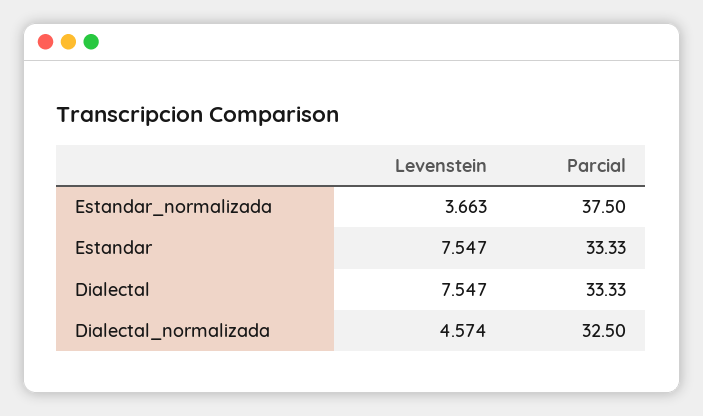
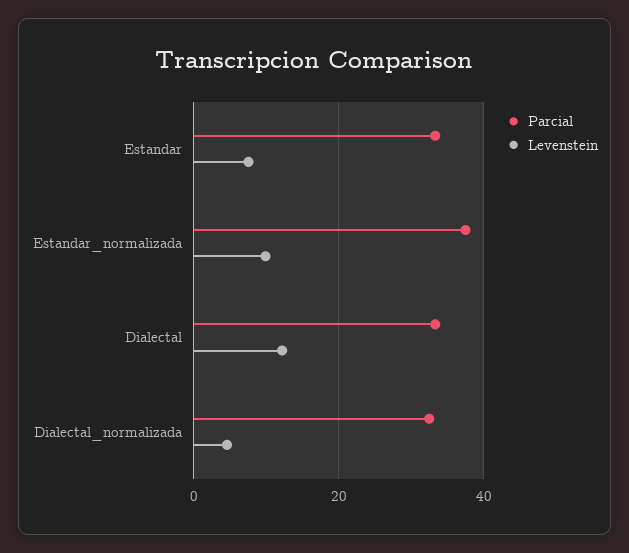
  {
    "Levenstein": {
-     "Estandar_normalizada": 3.663,
+     "Estandar_normalizada": 10,
      "Estandar": 7.547,
-     "Dialectal": 7.547,
+     "Dialectal": 12,
      "Dialectal_normalizada": 4.574
    },
    "Parcial": {
      "Estandar_normalizada": 37.5,
      "Estandar": 33.33,
      "Dialectal": 33.33,
      "Dialectal_normalizada": 32.5
    }
  }

